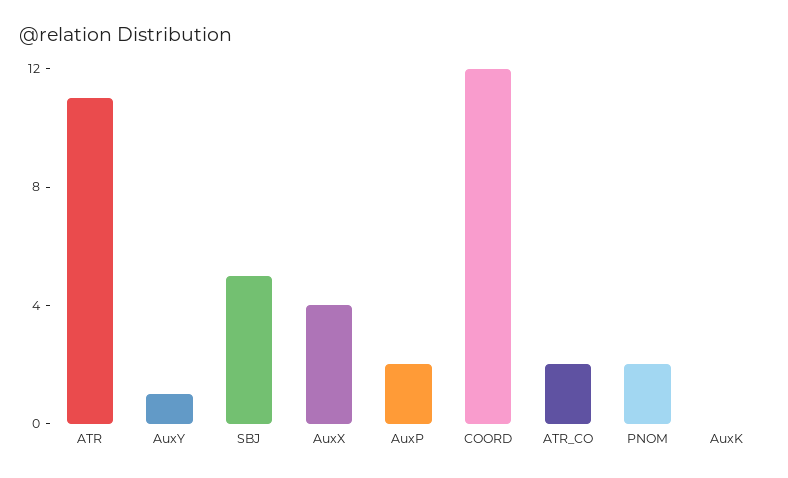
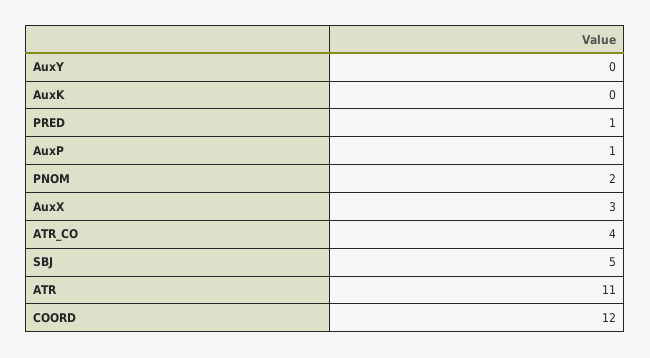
  {
    "ATR": 11,
-   "AuxY": 1,
+   "AuxY": 0,
    "SBJ": 5,
-   "AuxX": 4,
+   "AuxX": 3,
-   "AuxP": 2,
+   "AuxP": 1,
    "COORD": 12,
-   "ATR_CO": 2,
+   "ATR_CO": 4,
    "PNOM": 2,
-   "AuxK": 0
+   "AuxK": 0,
+   "PRED": 1
  }

